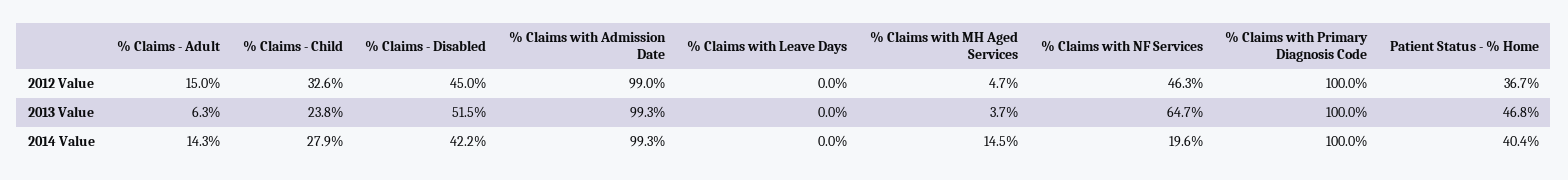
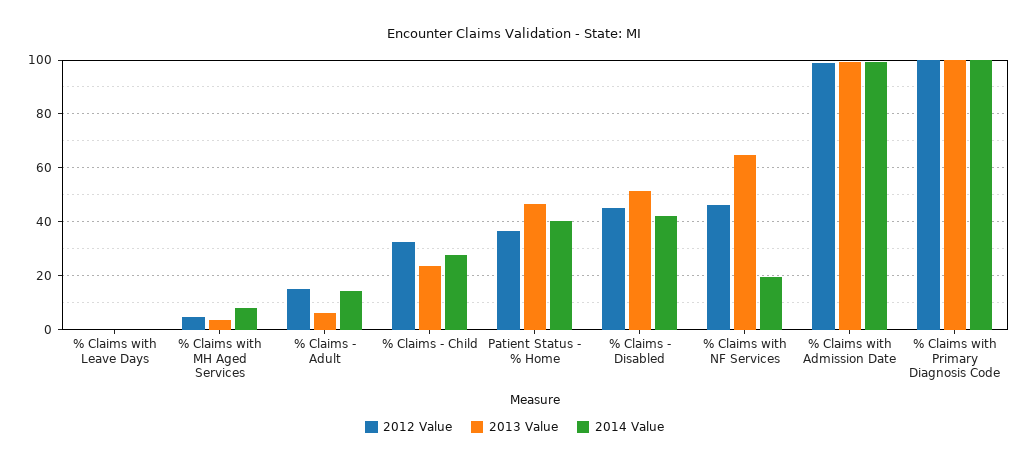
  {
    "2012 Value": {
      "% Claims - Adult": 15,
      "% Claims - Child": 32.6,
      "% Claims - Disabled": 45,
      "% Claims with Admission Date": 99,
      "% Claims with Leave Days": 0,
      "% Claims with MH Aged Services": 4.7,
      "% Claims with NF Services": 46.3,
      "% Claims with Primary Diagnosis Code": 100,
      "Patient Status - % Home": 36.7
    },
    "2013 Value": {
      "% Claims - Adult": 6.3,
      "% Claims - Child": 23.8,
      "% Claims - Disabled": 51.5,
      "% Claims with Admission Date": 99.3,
      "% Claims with Leave Days": 0,
      "% Claims with MH Aged Services": 3.7,
      "% Claims with NF Services": 64.7,
      "% Claims with Primary Diagnosis Code": 100,
      "Patient Status - % Home": 46.8
    },
    "2014 Value": {
      "% Claims - Adult": 14.3,
      "% Claims - Child": 27.9,
      "% Claims - Disabled": 42.2,
      "% Claims with Admission Date": 99.3,
      "% Claims with Leave Days": 0,
-     "% Claims with MH Aged Services": 14.5,
+     "% Claims with MH Aged Services": 7.5,
      "% Claims with NF Services": 19.6,
      "% Claims with Primary Diagnosis Code": 100,
      "Patient Status - % Home": 40.4
    }
  }

